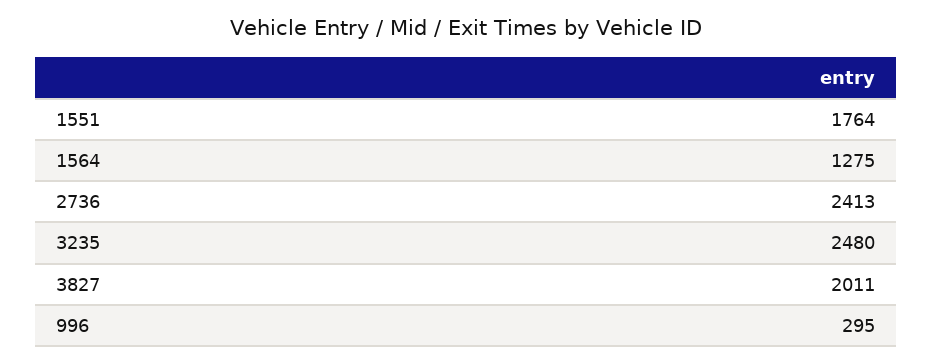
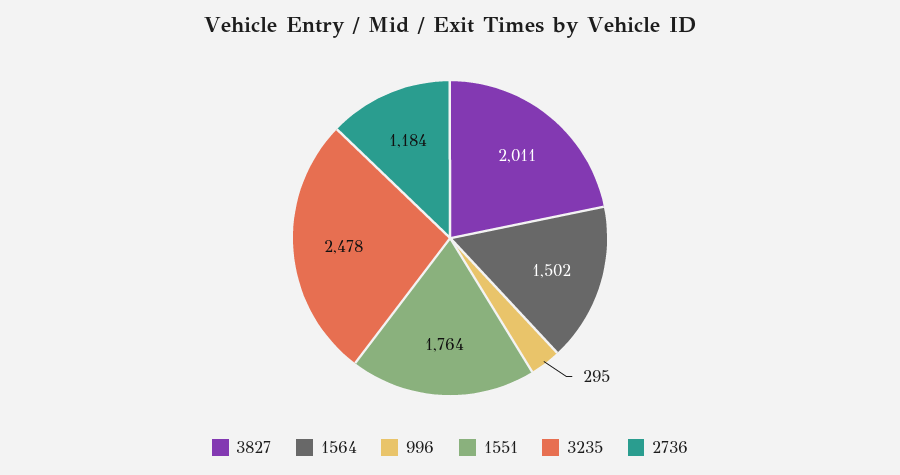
  {
    "1551": 1764,
-   "1564": 1275,
+   "1564": 1502,
-   "2736": 2413,
+   "2736": 1184,
-   "3235": 2480,
+   "3235": 2478,
    "3827": 2011,
    "996": 295
  }

